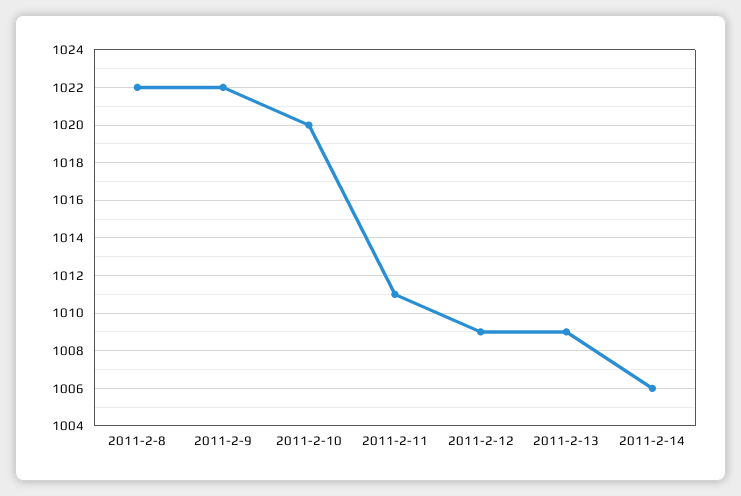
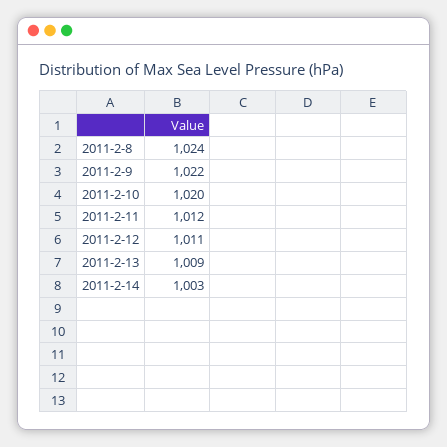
  {
-   "2011-2-8": 1022,
+   "2011-2-8": 1024,
    "2011-2-9": 1022,
    "2011-2-10": 1020,
-   "2011-2-11": 1011,
+   "2011-2-11": 1012,
-   "2011-2-12": 1009,
+   "2011-2-12": 1011,
    "2011-2-13": 1009,
-   "2011-2-14": 1006
+   "2011-2-14": 1003
  }

